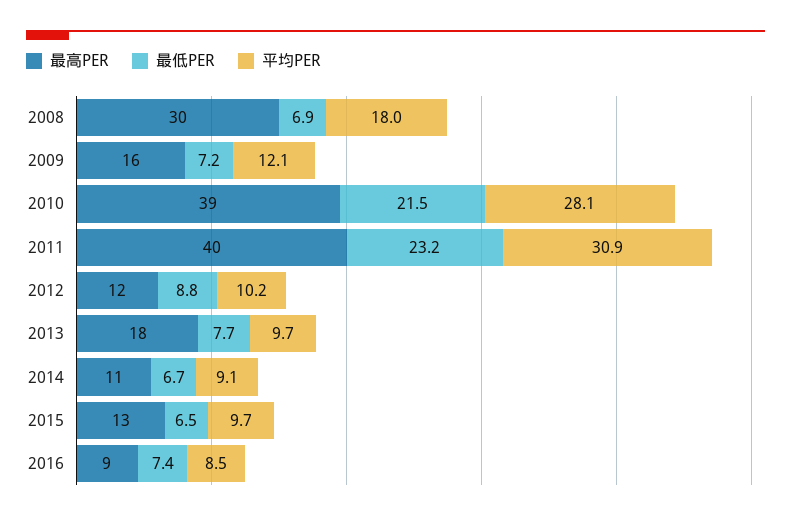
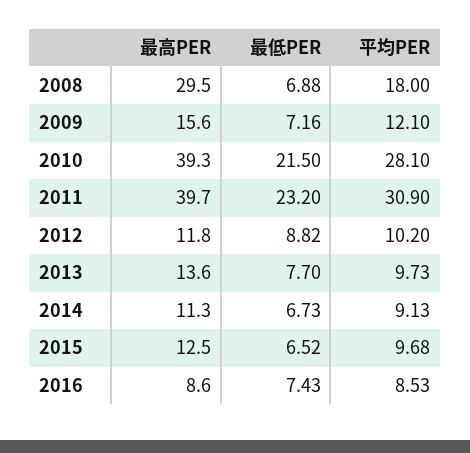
  {
    "最高PER": {
      "2008": 29.5,
      "2009": 15.6,
      "2010": 39.3,
      "2011": 39.7,
      "2012": 11.8,
-     "2013": 18,
+     "2013": 13.6,
      "2014": 11.3,
      "2015": 12.5,
      "2016": 8.6
    },
    "最低PER": {
      "2008": 6.88,
      "2009": 7.16,
      "2010": 21.5,
      "2011": 23.2,
      "2012": 8.82,
      "2013": 7.7,
      "2014": 6.73,
      "2015": 6.52,
      "2016": 7.43
    },
    "平均PER": {
      "2008": 18,
      "2009": 12.1,
      "2010": 28.1,
      "2011": 30.9,
      "2012": 10.2,
      "2013": 9.73,
      "2014": 9.13,
      "2015": 9.68,
      "2016": 8.53
    }
  }

